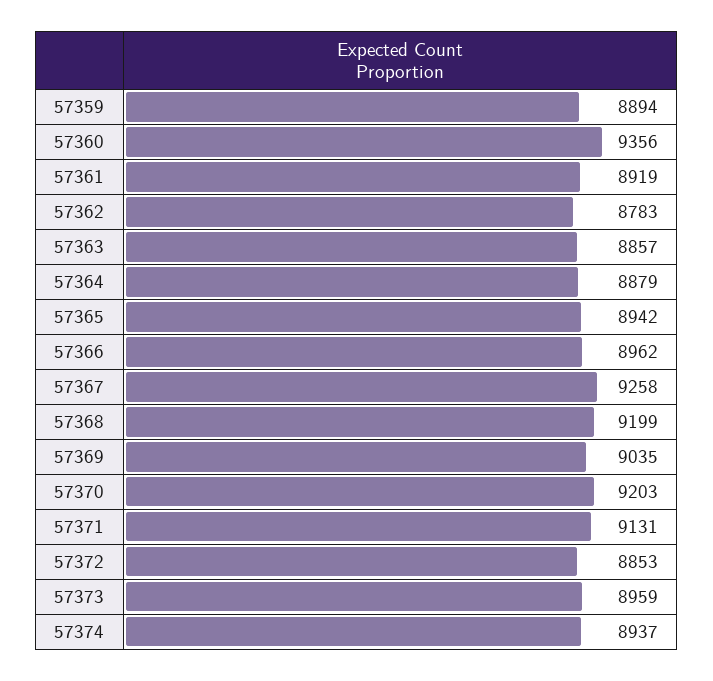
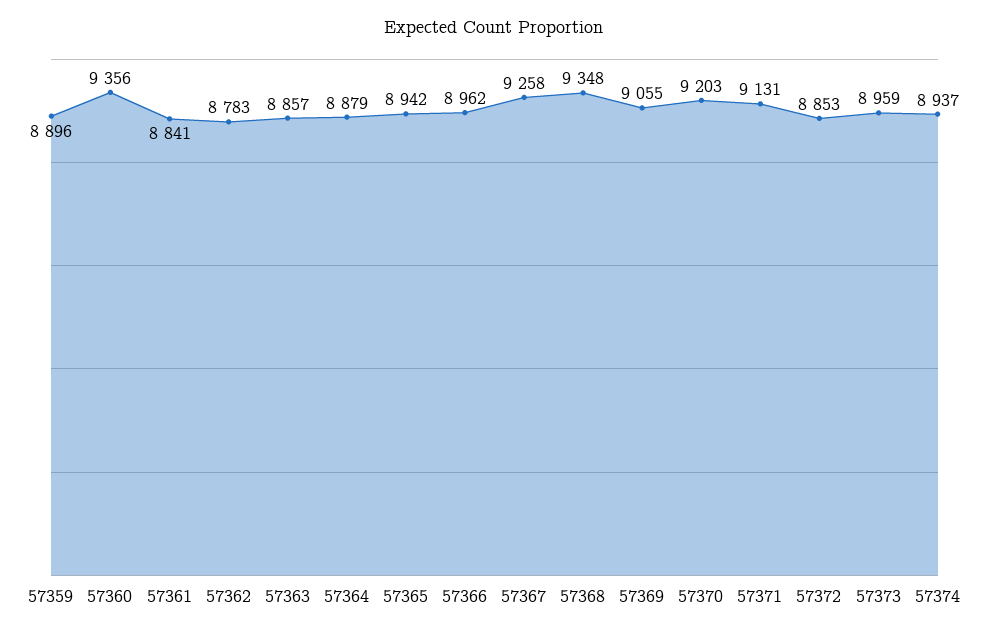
  {
-   "57359": 8894,
+   "57359": 8896,
    "57360": 9356,
-   "57361": 8919,
+   "57361": 8841,
    "57362": 8783,
    "57363": 8857,
    "57364": 8879,
    "57365": 8942,
    "57366": 8962,
    "57367": 9258,
-   "57368": 9199,
+   "57368": 9348,
-   "57369": 9035,
+   "57369": 9055,
    "57370": 9203,
    "57371": 9131,
    "57372": 8853,
    "57373": 8959,
    "57374": 8937
  }

